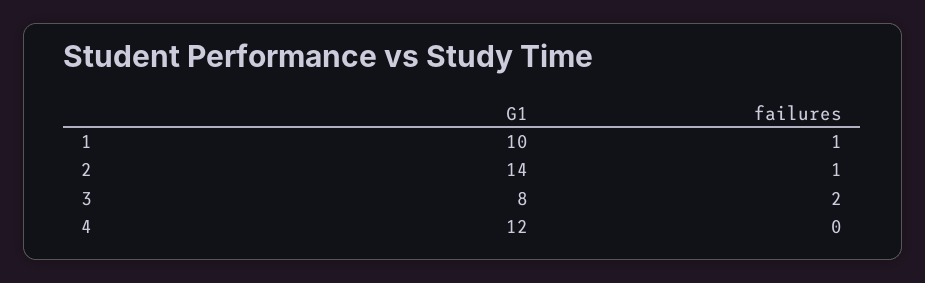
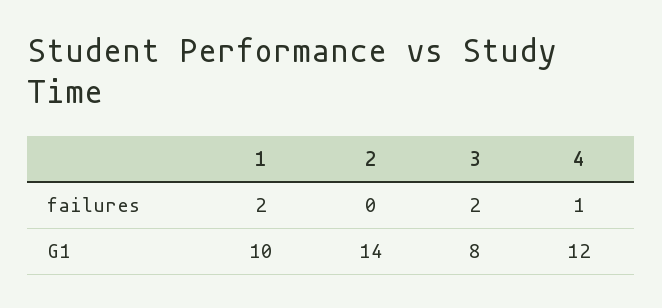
  {
    "G1": {
      "1": 10,
      "2": 14,
      "3": 8,
      "4": 12
    },
    "failures": {
-     "1": 1,
+     "1": 2,
-     "2": 1,
+     "2": 0,
      "3": 2,
-     "4": 0
+     "4": 1
    }
  }

